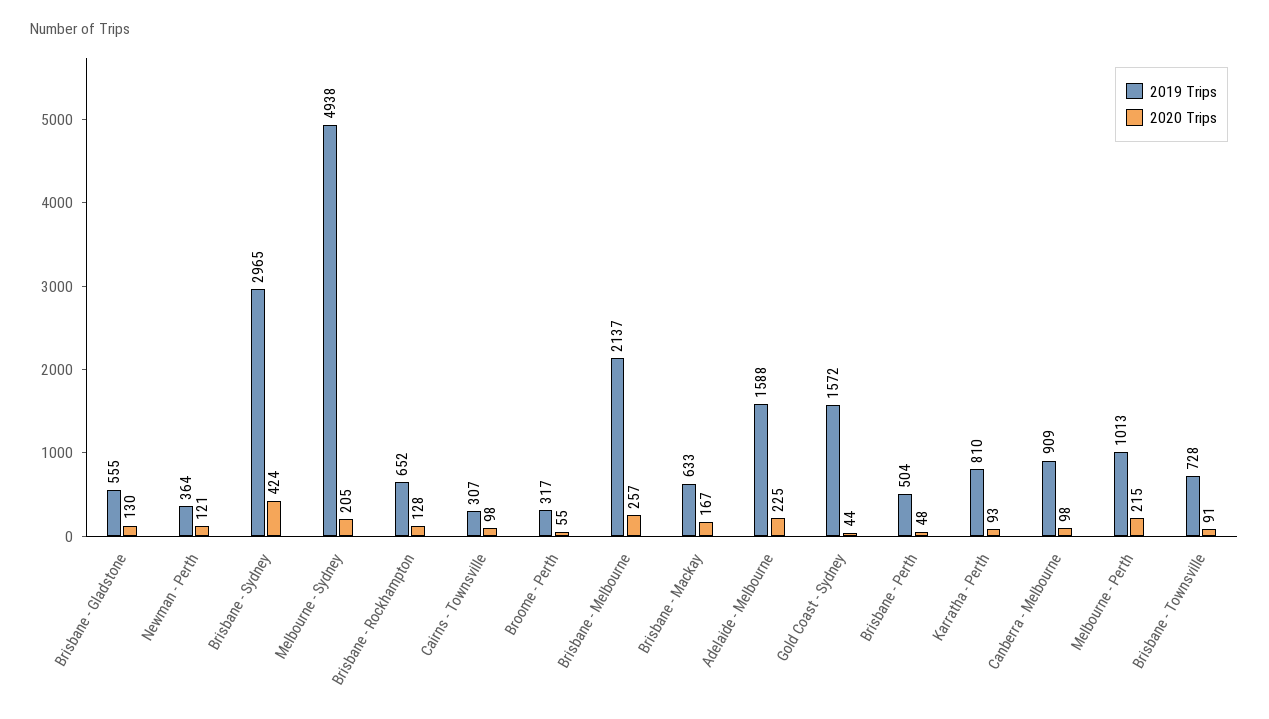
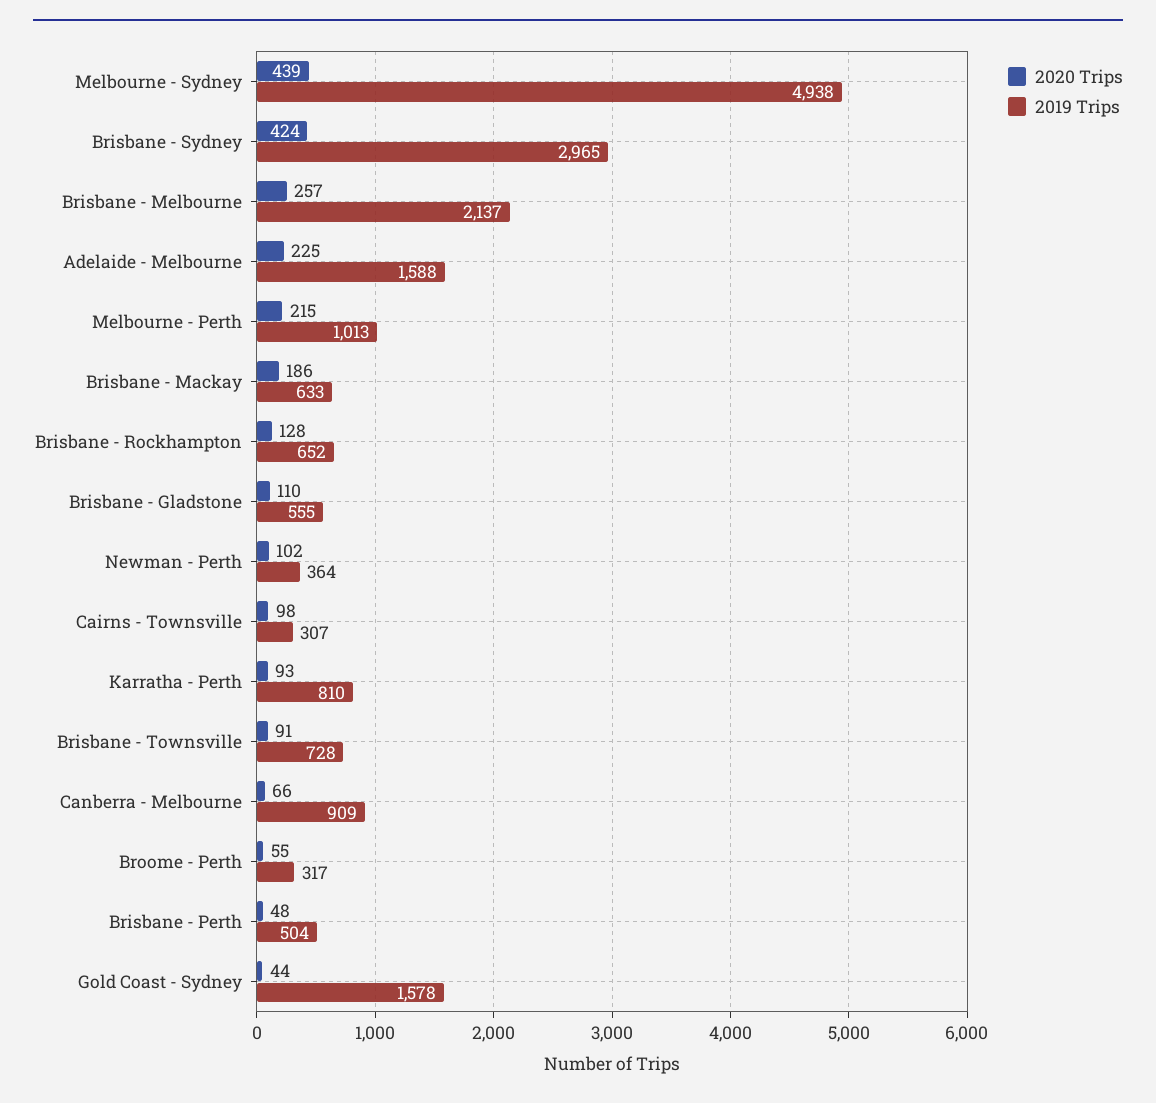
  {
    "2019 Trips": {
      "Brisbane - Gladstone": 555,
      "Newman - Perth": 364,
      "Brisbane - Sydney": 2965,
      "Melbourne - Sydney": 4938,
      "Brisbane - Rockhampton": 652,
      "Cairns - Townsville": 307,
      "Broome - Perth": 317,
      "Brisbane - Melbourne": 2137,
      "Brisbane - Mackay": 633,
      "Adelaide - Melbourne": 1588,
-     "Gold Coast - Sydney": 1572,
+     "Gold Coast - Sydney": 1578,
      "Brisbane - Perth": 504,
      "Karratha - Perth": 810,
      "Canberra - Melbourne": 909,
      "Melbourne - Perth": 1013,
      "Brisbane - Townsville": 728
    },
    "2020 Trips": {
-     "Brisbane - Gladstone": 130,
+     "Brisbane - Gladstone": 110,
-     "Newman - Perth": 121,
+     "Newman - Perth": 102,
      "Brisbane - Sydney": 424,
-     "Melbourne - Sydney": 205,
+     "Melbourne - Sydney": 439,
      "Brisbane - Rockhampton": 128,
      "Cairns - Townsville": 98,
      "Broome - Perth": 55,
      "Brisbane - Melbourne": 257,
-     "Brisbane - Mackay": 167,
+     "Brisbane - Mackay": 186,
      "Adelaide - Melbourne": 225,
      "Gold Coast - Sydney": 44,
      "Brisbane - Perth": 48,
      "Karratha - Perth": 93,
-     "Canberra - Melbourne": 98,
+     "Canberra - Melbourne": 66,
      "Melbourne - Perth": 215,
      "Brisbane - Townsville": 91
    }
  }

